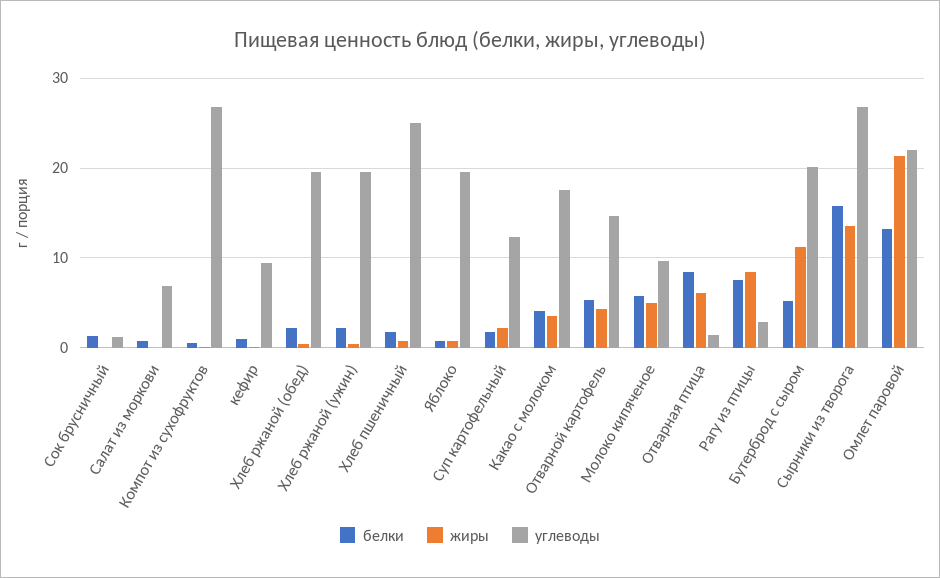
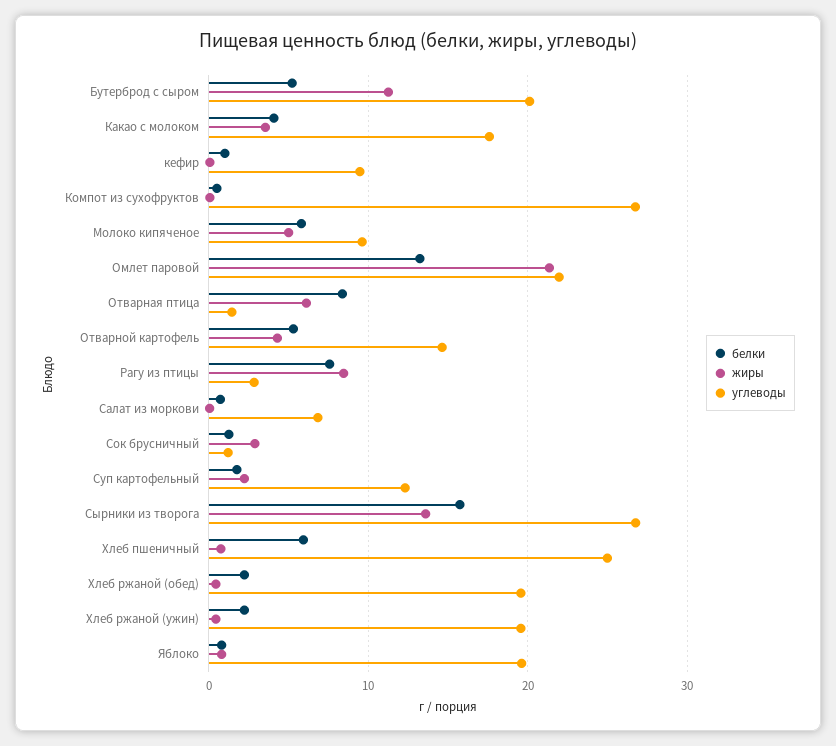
  {
    "белки": {
      "Сок брусничный": 1,
      "Салат из моркови": 1,
      "Компот из сухофруктов": 1,
      "кефир": 1,
      "Хлеб ржаной (обед)": 2,
      "Хлеб ржаной (ужин)": 2,
-     "Хлеб пшеничный": 2,
+     "Хлеб пшеничный": 6,
      "Яблоко": 1,
      "Суп картофельный": 2,
      "Какао с молоком": 4,
      "Отварной картофель": 5,
      "Молоко кипяченое": 6,
      "Отварная птица": 8,
      "Рагу из птицы": 8,
      "Бутерброд с сыром": 5,
      "Сырники из творога": 16,
      "Омлет паровой": 13
    },
    "жиры": {
-     "Сок брусничный": 0,
+     "Сок брусничный": 3,
      "Салат из моркови": 0,
      "Компот из сухофруктов": 0,
      "кефир": 0,
      "Хлеб ржаной (обед)": 0,
      "Хлеб ржаной (ужин)": 0,
      "Хлеб пшеничный": 1,
      "Яблоко": 1,
      "Суп картофельный": 2,
      "Какао с молоком": 4,
      "Отварной картофель": 4,
      "Молоко кипяченое": 5,
      "Отварная птица": 6,
      "Рагу из птицы": 8,
      "Бутерброд с сыром": 11,
      "Сырники из творога": 14,
      "Омлет паровой": 21
    },
    "углеводы": {
      "Сок брусничный": 1,
      "Салат из моркови": 7,
      "Компот из сухофруктов": 27,
      "кефир": 9,
      "Хлеб ржаной (обед)": 20,
      "Хлеб ржаной (ужин)": 20,
      "Хлеб пшеничный": 25,
      "Яблоко": 20,
      "Суп картофельный": 12,
      "Какао с молоком": 18,
      "Отварной картофель": 15,
      "Молоко кипяченое": 10,
      "Отварная птица": 1,
      "Рагу из птицы": 3,
      "Бутерброд с сыром": 20,
      "Сырники из творога": 27,
      "Омлет паровой": 22
    }
  }

